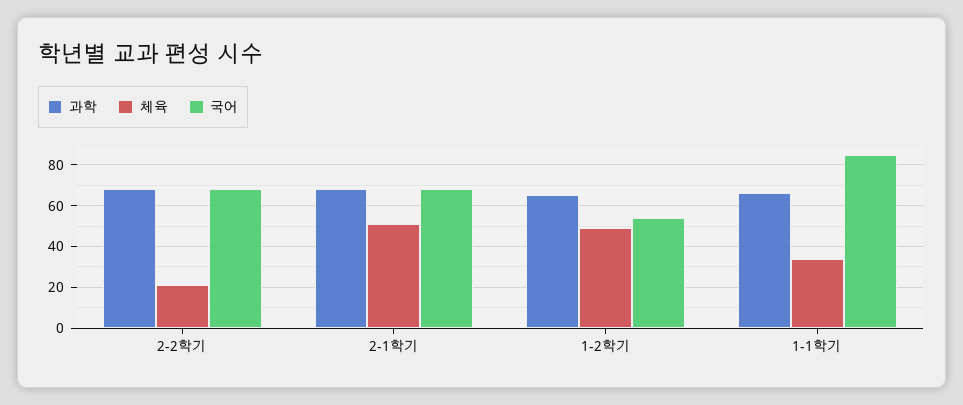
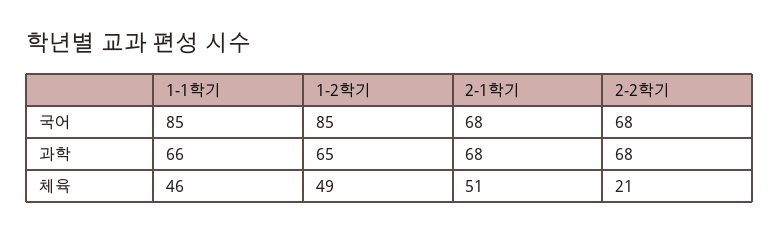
  {
    "과학": {
      "2-2학기": 68,
      "2-1학기": 68,
      "1-2학기": 65,
      "1-1학기": 66
    },
    "체육": {
      "2-2학기": 21,
      "2-1학기": 51,
      "1-2학기": 49,
-     "1-1학기": 35
+     "1-1학기": 46
    },
    "국어": {
      "2-2학기": 68,
      "2-1학기": 68,
-     "1-2학기": 55,
+     "1-2학기": 85,
      "1-1학기": 85
    }
  }

